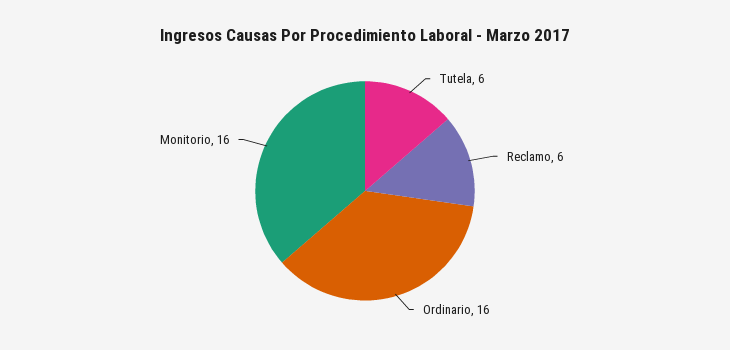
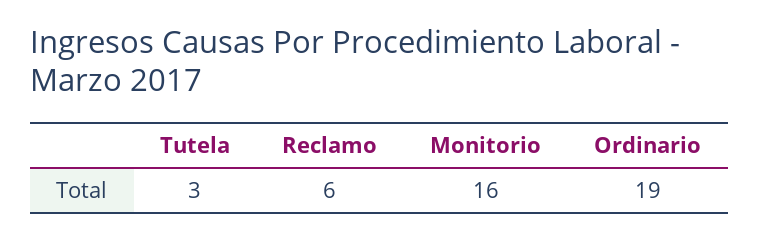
  {
-   "Tutela": 6,
+   "Tutela": 3,
    "Reclamo": 6,
-   "Ordinario": 16,
+   "Ordinario": 19,
    "Monitorio": 16
  }

